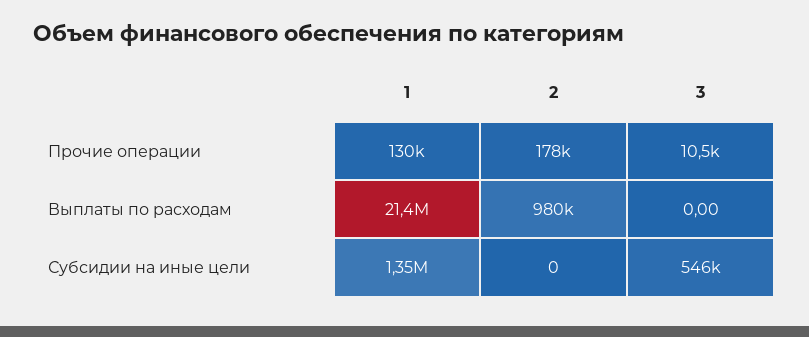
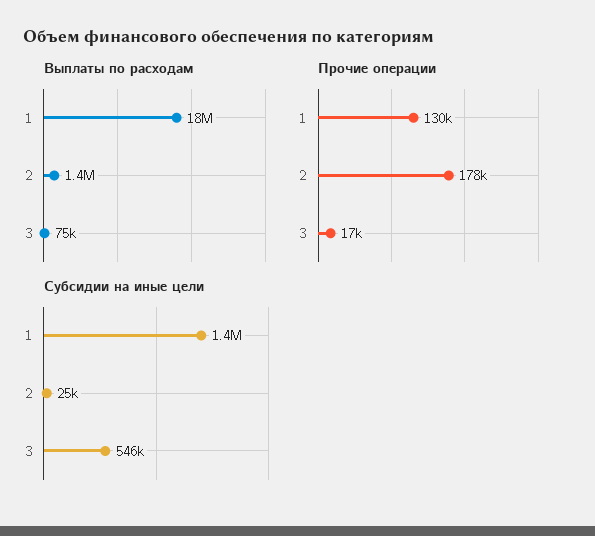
  {
    "Прочие операции": {
      "1": 130000,
      "2": 178000,
-     "3": 10500
+     "3": 17000
    },
    "Выплаты по расходам": {
-     "1": 21400000,
+     "1": 18000000,
-     "2": 980000,
+     "2": 1400000,
-     "3": 0
+     "3": 75000
    },
    "Субсидии на иные цели": {
      "1": 1350000,
-     "2": 0,
+     "2": 25000,
      "3": 546000
    }
  }

